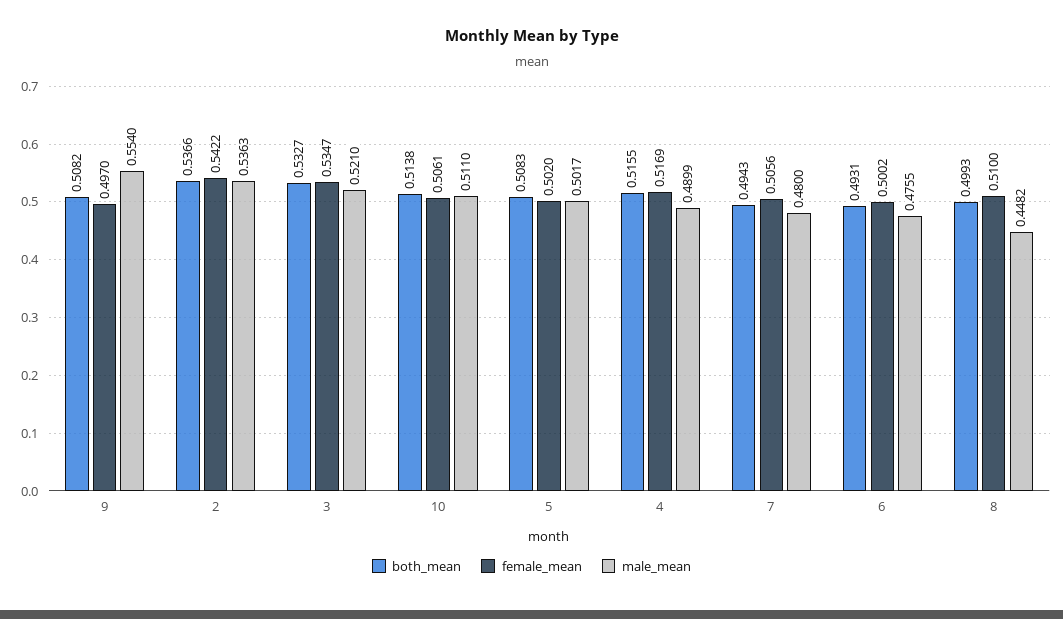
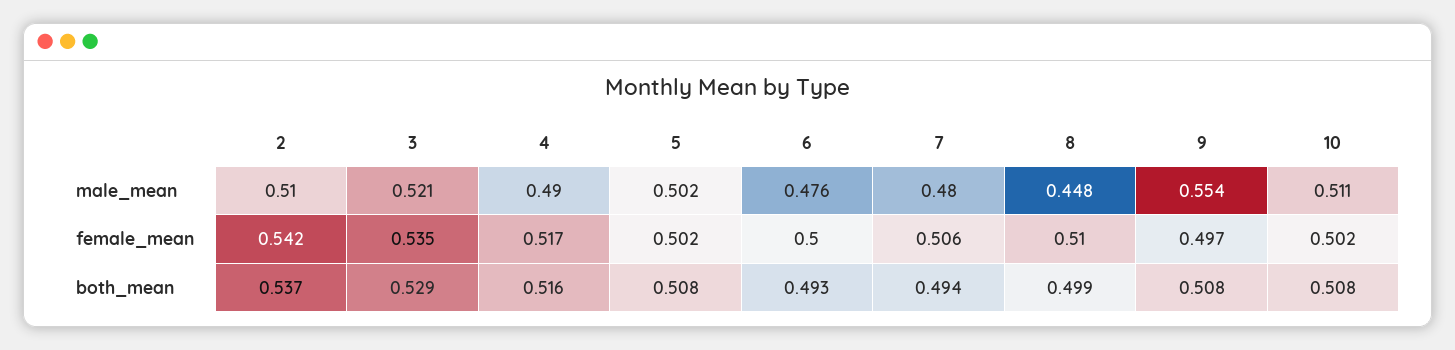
  {
    "both_mean": {
      "9": 0.5082,
      "2": 0.5366,
-     "3": 0.5327,
+     "3": 0.529,
-     "10": 0.5138,
+     "10": 0.508,
      "5": 0.5083,
      "4": 0.5155,
      "7": 0.4943,
      "6": 0.4931,
      "8": 0.4993
    },
    "female_mean": {
      "9": 0.497,
      "2": 0.5422,
      "3": 0.5347,
-     "10": 0.5061,
+     "10": 0.502,
      "5": 0.502,
      "4": 0.5169,
      "7": 0.5056,
      "6": 0.5002,
      "8": 0.51
    },
    "male_mean": {
      "9": 0.554,
-     "2": 0.5363,
+     "2": 0.51,
      "3": 0.521,
      "10": 0.511,
      "5": 0.5017,
      "4": 0.4899,
      "7": 0.48,
      "6": 0.4755,
      "8": 0.4482
    }
  }

